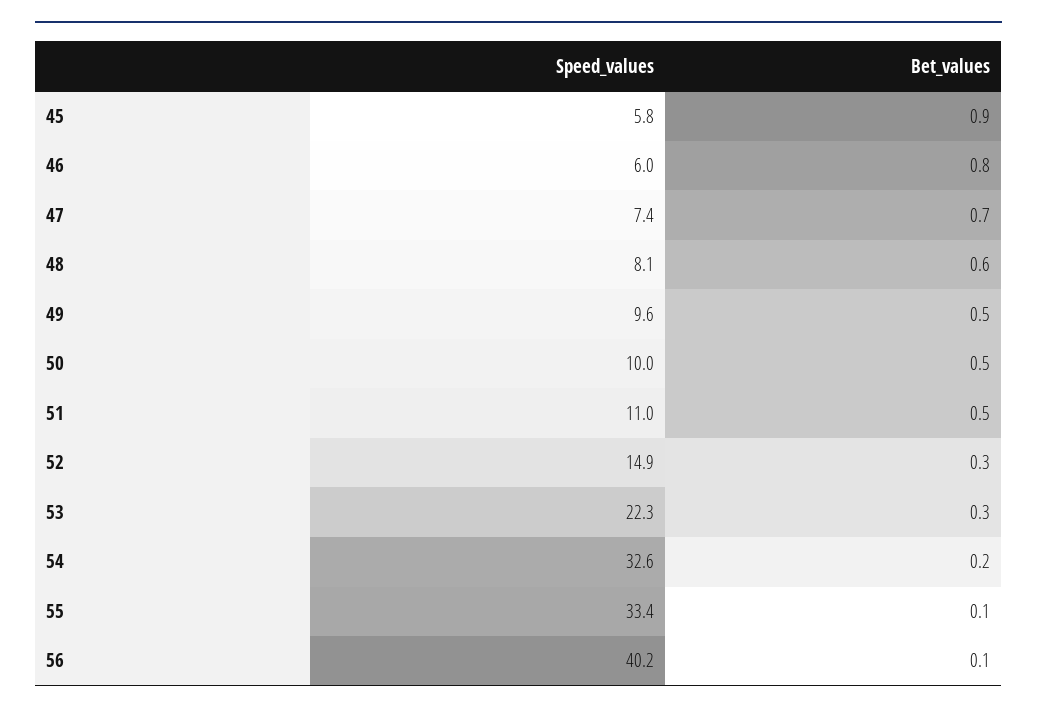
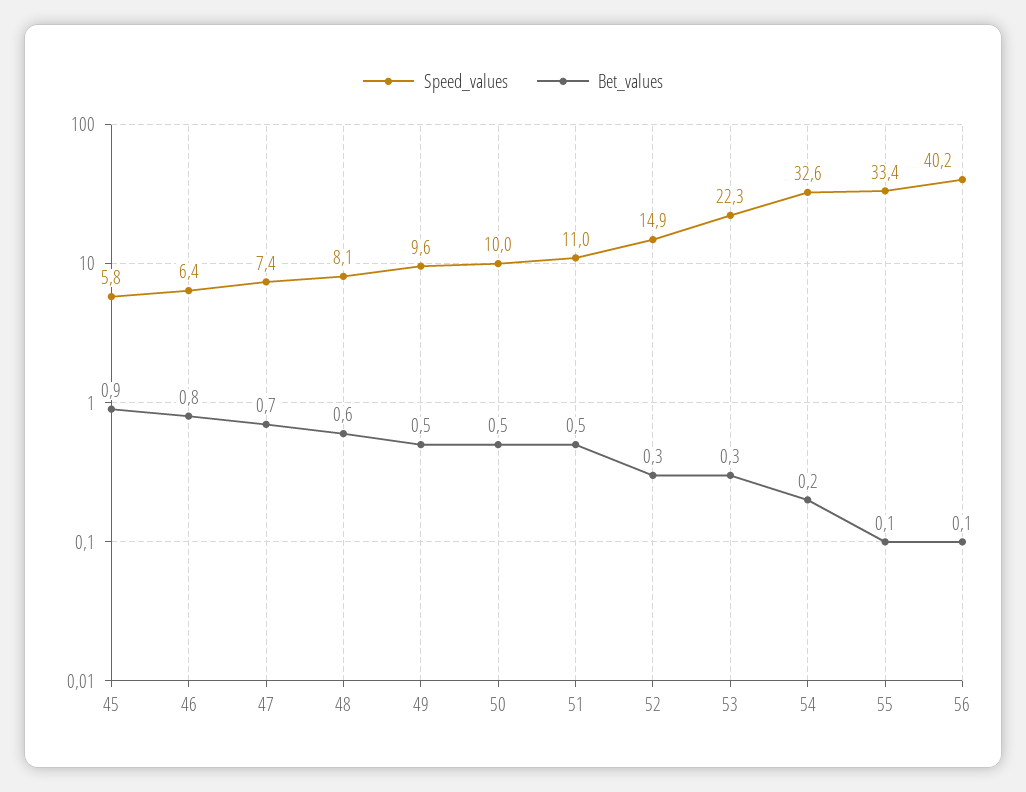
  {
    "Speed_values": {
      "45": 5.8,
-     "46": 6,
+     "46": 6.4,
      "47": 7.4,
      "48": 8.1,
      "49": 9.6,
      "50": 10,
      "51": 11,
      "52": 14.9,
      "53": 22.3,
      "54": 32.6,
      "55": 33.4,
      "56": 40.2
    },
    "Bet_values": {
      "45": 0.9,
      "46": 0.8,
      "47": 0.7,
      "48": 0.6,
      "49": 0.5,
      "50": 0.5,
      "51": 0.5,
      "52": 0.3,
      "53": 0.3,
      "54": 0.2,
      "55": 0.1,
      "56": 0.1
    }
  }

